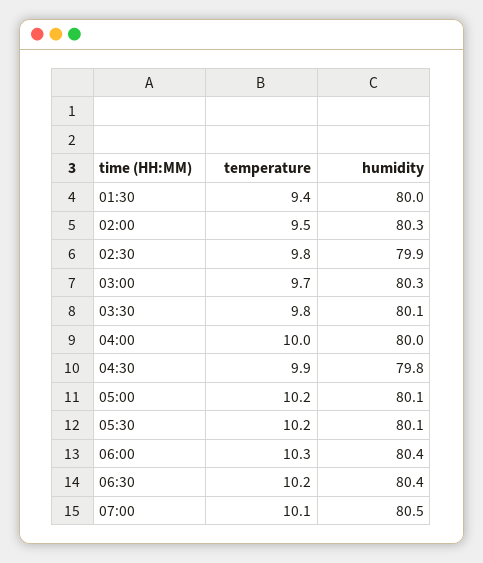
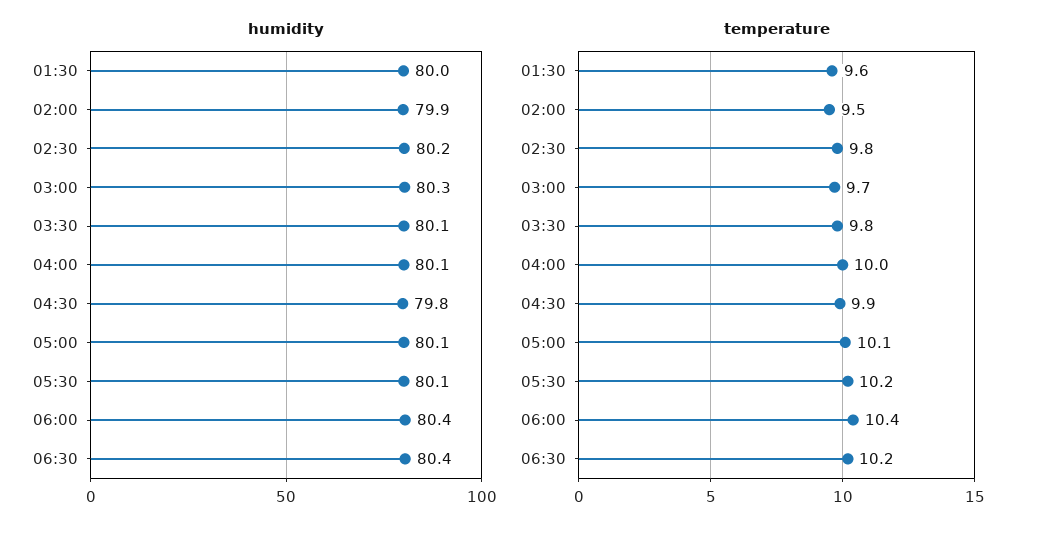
  {
    "temperature": {
-     "01:30": 9.4,
+     "01:30": 9.6,
      "02:00": 9.5,
      "02:30": 9.8,
      "03:00": 9.7,
      "03:30": 9.8,
      "04:00": 10,
      "04:30": 9.9,
-     "05:00": 10.2,
+     "05:00": 10.1,
      "05:30": 10.2,
-     "06:00": 10.3,
+     "06:00": 10.4,
-     "06:30": 10.2,
+     "06:30": 10.2
-     "07:00": 10.1
    },
    "humidity": {
      "01:30": 80,
-     "02:00": 80.3,
+     "02:00": 79.9,
-     "02:30": 79.9,
+     "02:30": 80.2,
      "03:00": 80.3,
      "03:30": 80.1,
-     "04:00": 80,
+     "04:00": 80.1,
      "04:30": 79.8,
      "05:00": 80.1,
      "05:30": 80.1,
      "06:00": 80.4,
-     "06:30": 80.4,
+     "06:30": 80.4
-     "07:00": 80.5
    }
  }

